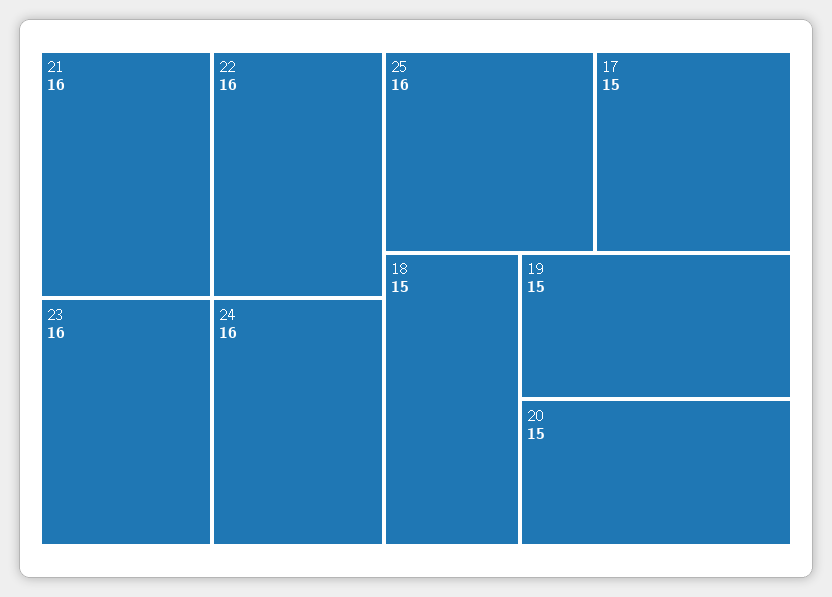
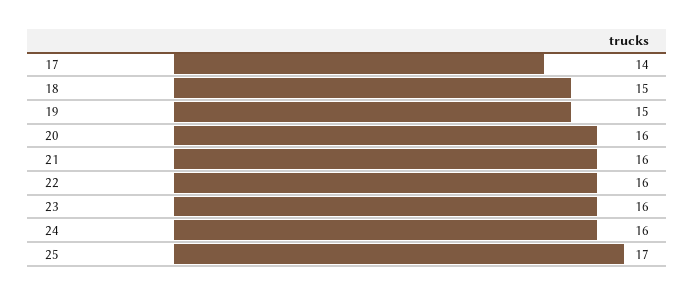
  {
    "21": 16,
    "22": 16,
    "23": 16,
    "24": 16,
-   "25": 16,
+   "25": 17,
-   "17": 15,
+   "17": 14,
    "18": 15,
    "19": 15,
-   "20": 15
+   "20": 16
  }

